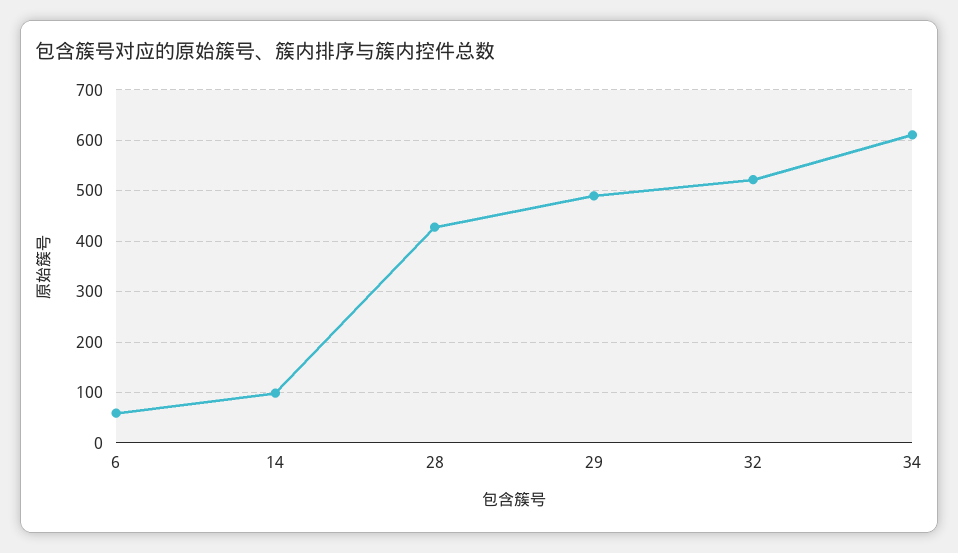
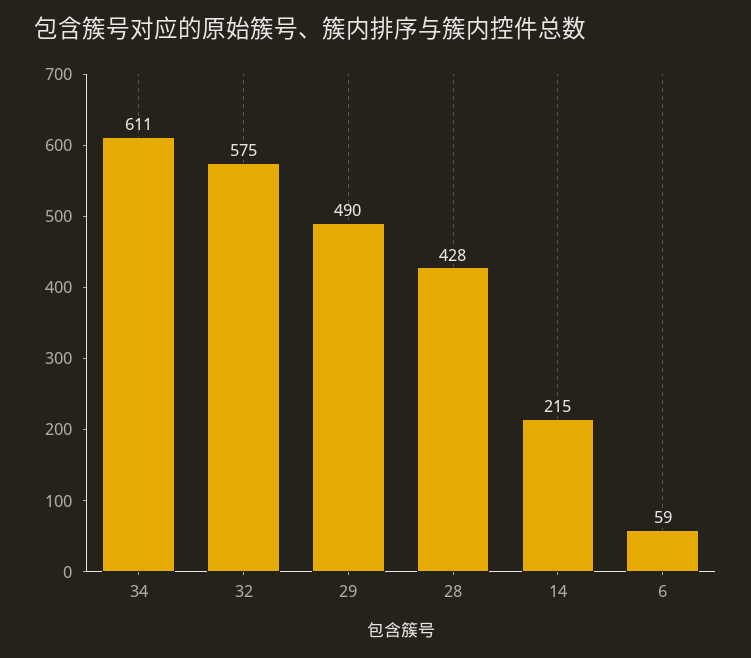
  {
    "6": 59,
-   "14": 100,
+   "14": 215,
    "28": 428,
    "29": 490,
-   "32": 520,
+   "32": 575,
    "34": 611
  }

